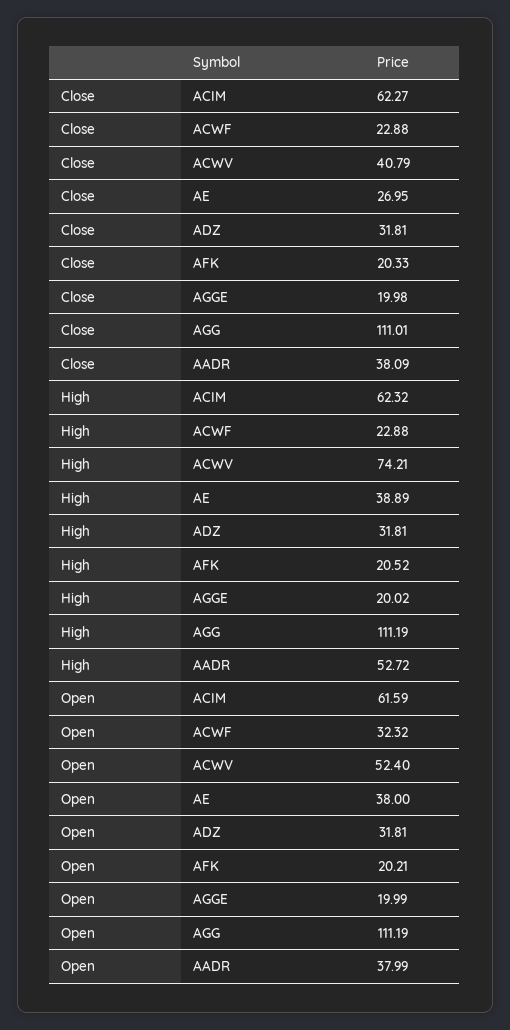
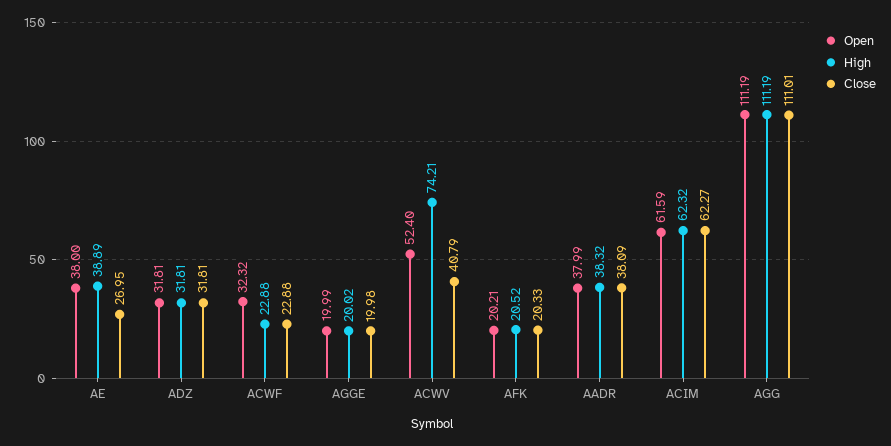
  {
    "Close": {
      "ACIM": 62.27,
      "ACWF": 22.88,
      "ACWV": 40.79,
      "AE": 26.95,
      "ADZ": 31.81,
      "AFK": 20.33,
      "AGGE": 19.98,
      "AGG": 111.01,
      "AADR": 38.09
    },
    "High": {
      "ACIM": 62.32,
      "ACWF": 22.88,
      "ACWV": 74.21,
      "AE": 38.89,
      "ADZ": 31.81,
      "AFK": 20.52,
      "AGGE": 20.02,
      "AGG": 111.19,
-     "AADR": 52.72
+     "AADR": 38.32
    },
    "Open": {
      "ACIM": 61.59,
      "ACWF": 32.32,
      "ACWV": 52.4,
      "AE": 38,
      "ADZ": 31.81,
      "AFK": 20.21,
      "AGGE": 19.99,
      "AGG": 111.19,
      "AADR": 37.99
    }
  }

